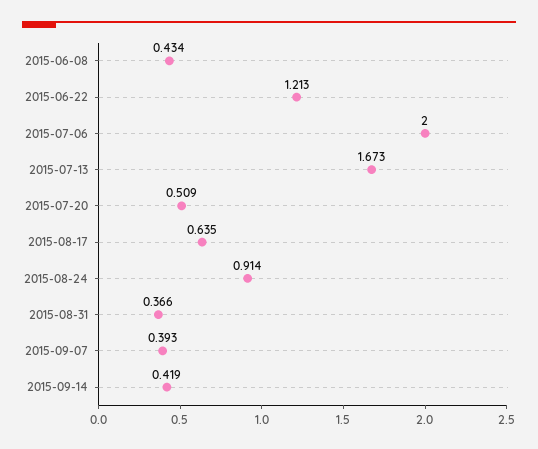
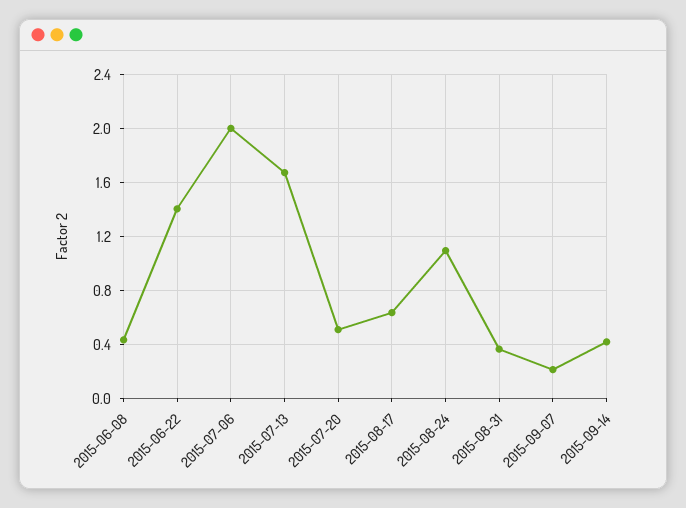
  {
    "2015-06-08": 0.434,
-   "2015-06-22": 1.213,
+   "2015-06-22": 1.4,
    "2015-07-06": 2,
    "2015-07-13": 1.673,
    "2015-07-20": 0.509,
    "2015-08-17": 0.635,
-   "2015-08-24": 0.914,
+   "2015-08-24": 1.1,
    "2015-08-31": 0.366,
-   "2015-09-07": 0.393,
+   "2015-09-07": 0.2,
    "2015-09-14": 0.419
  }

